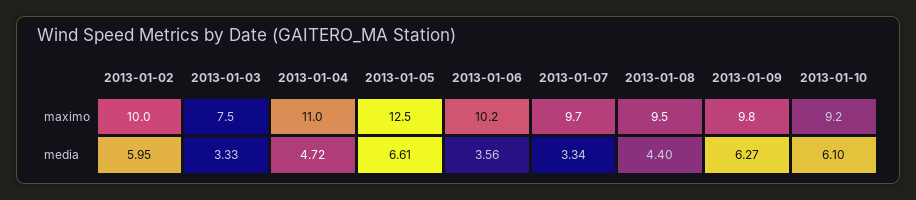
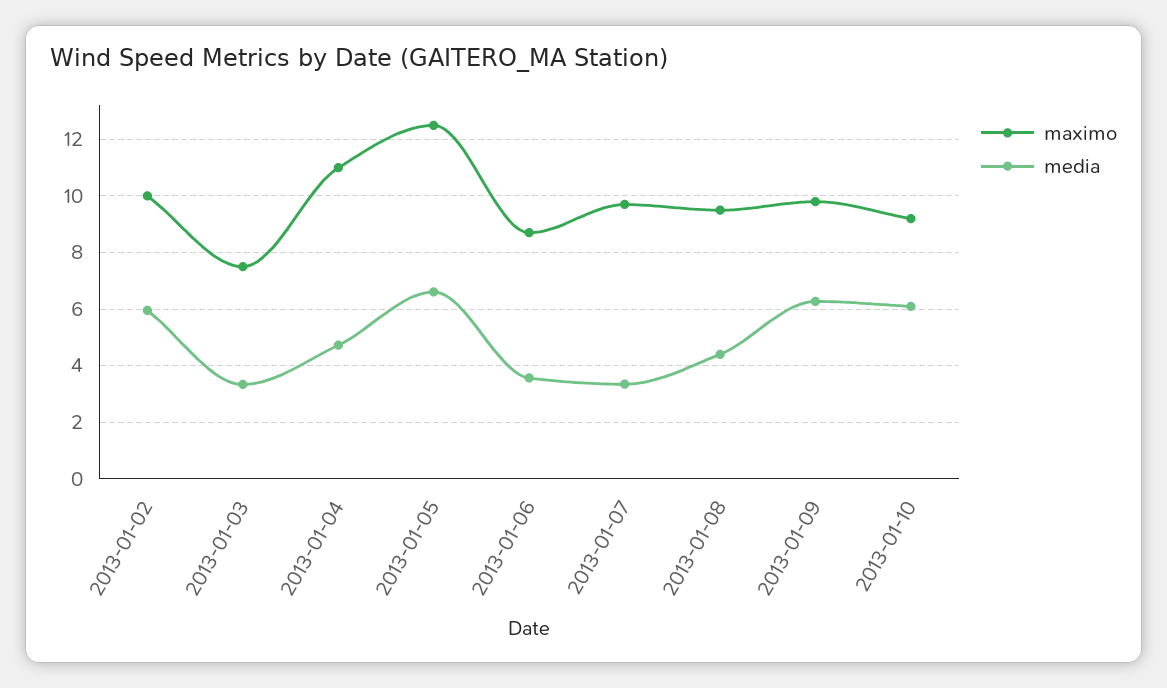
  {
    "maximo": {
      "2013-01-02": 10,
      "2013-01-03": 7.5,
      "2013-01-04": 11,
      "2013-01-05": 12.5,
-     "2013-01-06": 10.2,
+     "2013-01-06": 8.75,
      "2013-01-07": 9.7,
      "2013-01-08": 9.5,
      "2013-01-09": 9.8,
      "2013-01-10": 9.2
    },
    "media": {
      "2013-01-02": 5.95,
      "2013-01-03": 3.33,
      "2013-01-04": 4.72,
      "2013-01-05": 6.61,
      "2013-01-06": 3.56,
      "2013-01-07": 3.34,
      "2013-01-08": 4.4,
      "2013-01-09": 6.27,
      "2013-01-10": 6.1
    }
  }

